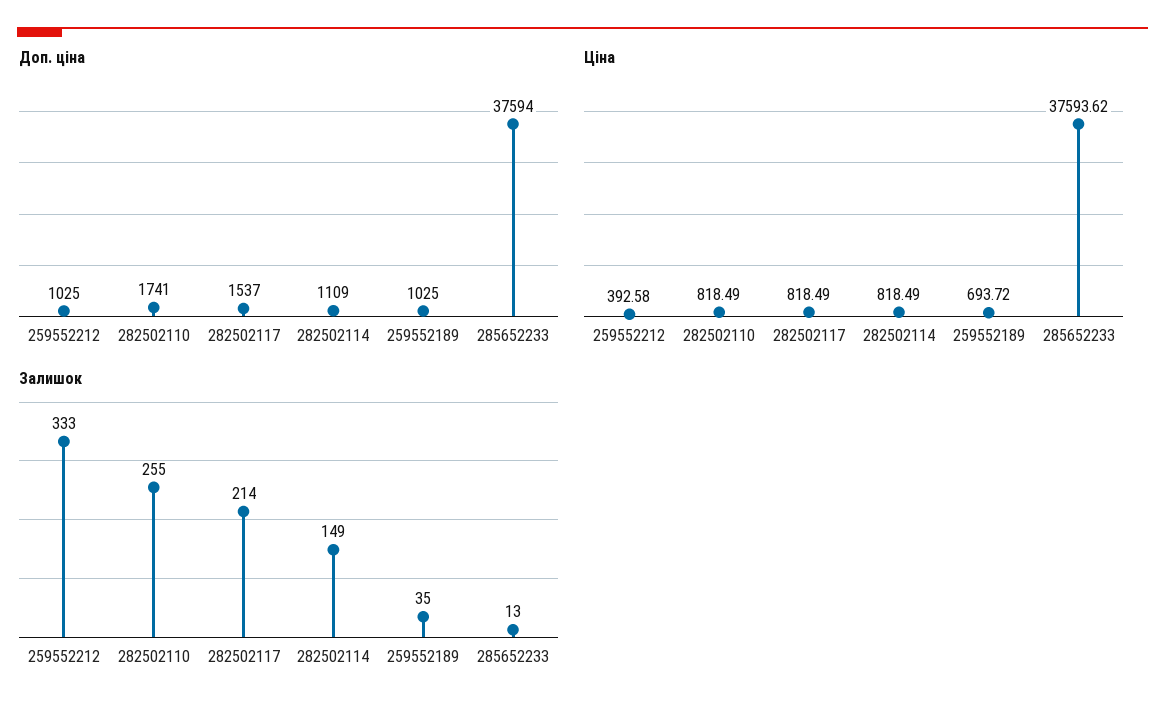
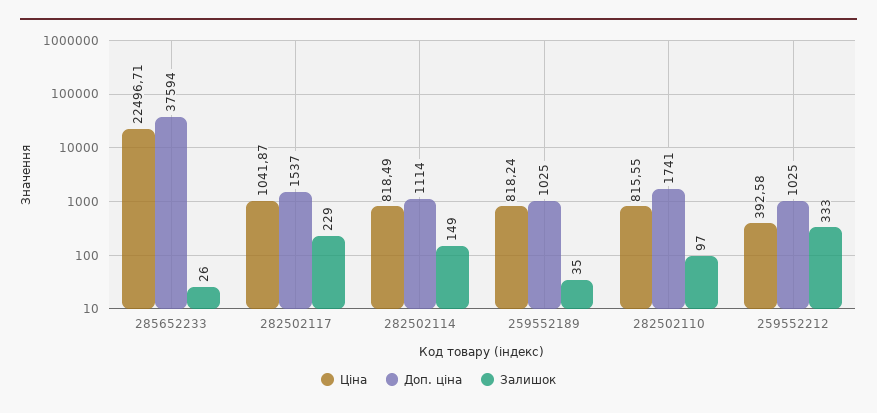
  {
    "Доп. ціна": {
      "259552212": 1025,
      "282502110": 1741,
      "282502117": 1537,
-     "282502114": 1109,
+     "282502114": 1114,
      "259552189": 1025,
      "285652233": 37594
    },
    "Ціна": {
      "259552212": 392.58,
-     "282502110": 818.49,
+     "282502110": 815.55,
-     "282502117": 818.49,
+     "282502117": 1041.87,
      "282502114": 818.49,
-     "259552189": 693.72,
+     "259552189": 818.24,
-     "285652233": 37593.62
+     "285652233": 22496.71
    },
    "Залишок": {
      "259552212": 333,
-     "282502110": 255,
+     "282502110": 97,
-     "282502117": 214,
+     "282502117": 229,
      "282502114": 149,
      "259552189": 35,
-     "285652233": 13
+     "285652233": 26
    }
  }

